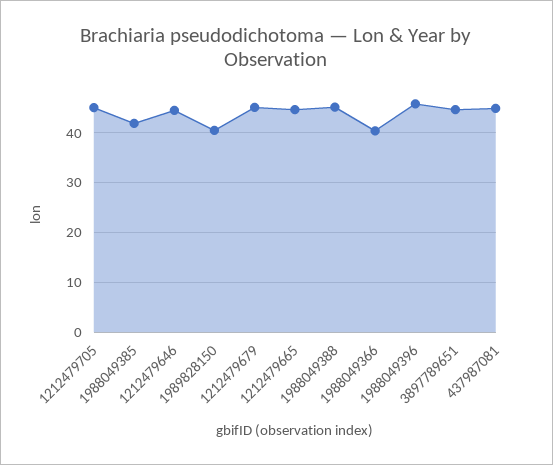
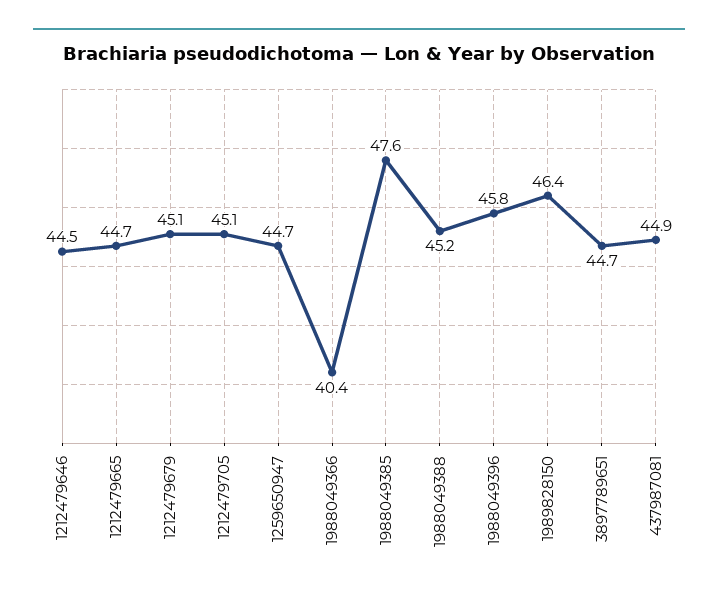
  {
    "1212479705": 45.1,
-   "1988049385": 42,
+   "1988049385": 47.6,
    "1212479646": 44.5,
-   "1989828150": 40,
+   "1989828150": 46.4,
    "1212479679": 45.1,
    "1212479665": 44.7,
    "1988049388": 45.2,
    "1988049366": 40.4,
    "1988049396": 45.8,
    "3897789651": 44.7,
-   "437987081": 44.9
+   "437987081": 44.9,
+   "1259650947": 44.7
  }

